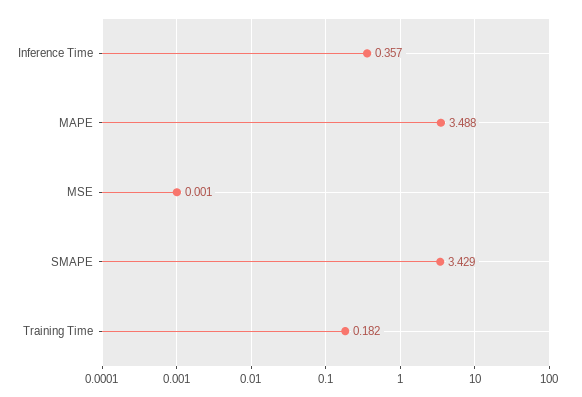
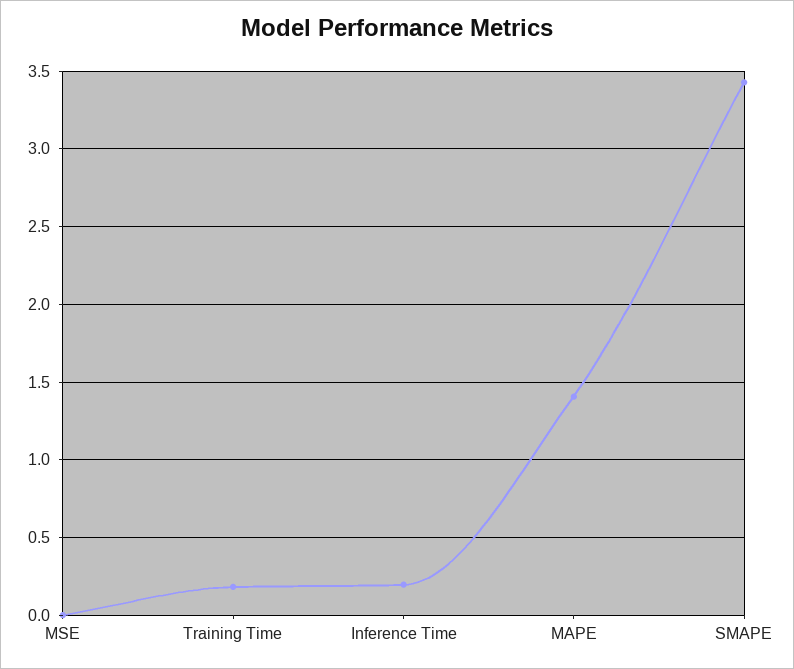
  {
-   "Inference Time": 0.357,
+   "Inference Time": 0.2,
-   "MAPE": 3.488,
+   "MAPE": 1.4,
    "MSE": 0.001,
    "SMAPE": 3.429,
    "Training Time": 0.182
  }

